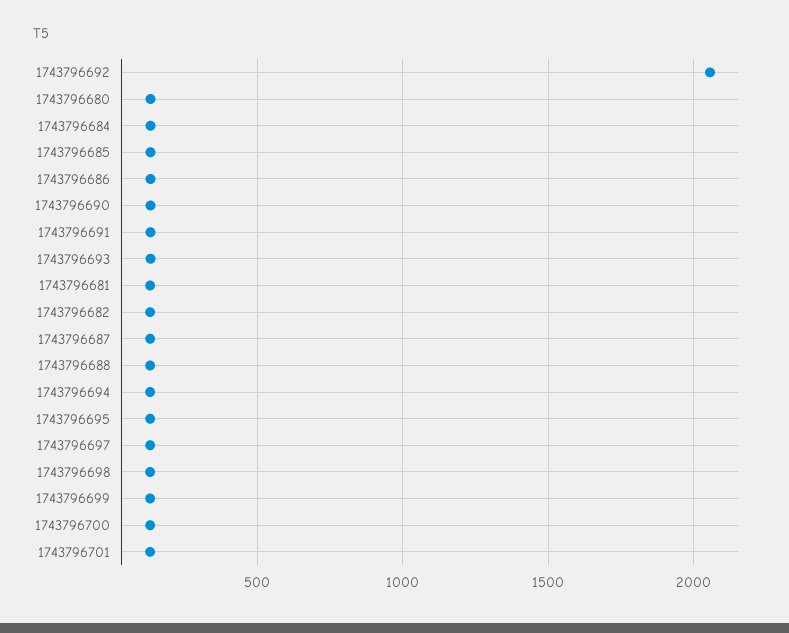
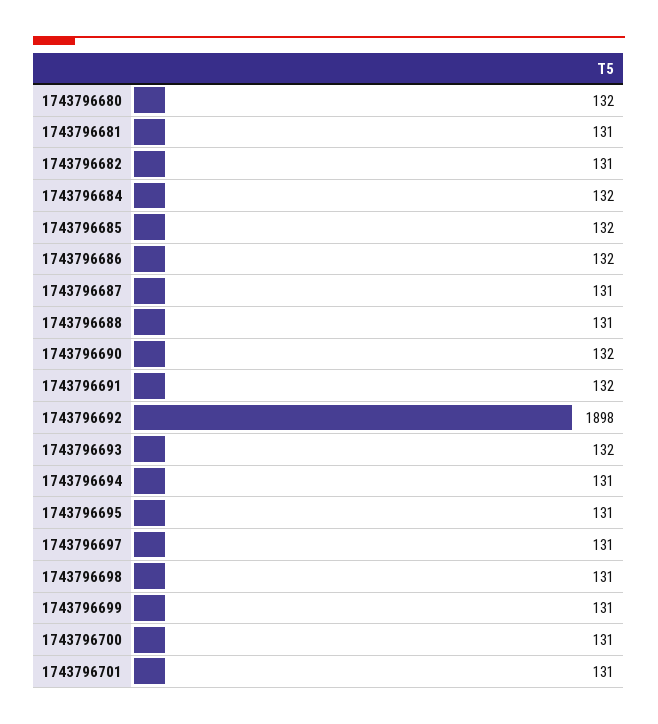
  {
-   "1743796692": 2050,
+   "1743796692": 1898,
    "1743796680": 132,
    "1743796684": 132,
    "1743796685": 132,
    "1743796686": 132,
    "1743796690": 132,
    "1743796691": 132,
    "1743796693": 132,
    "1743796681": 131,
    "1743796682": 131,
    "1743796687": 131,
    "1743796688": 131,
    "1743796694": 131,
    "1743796695": 131,
    "1743796697": 131,
    "1743796698": 131,
    "1743796699": 131,
    "1743796700": 131,
    "1743796701": 131
  }

